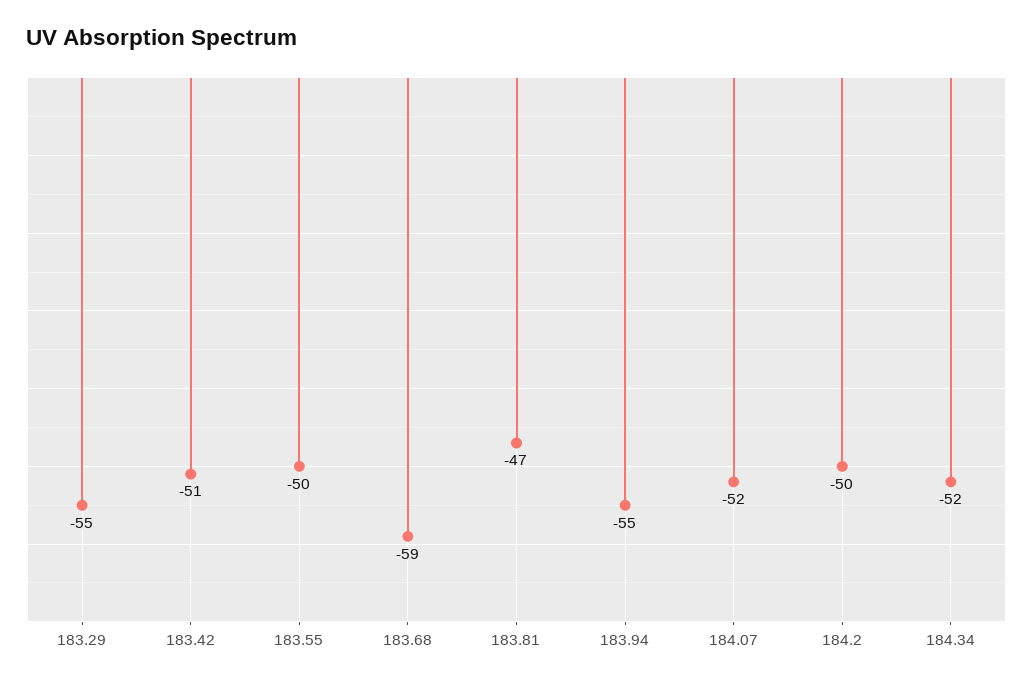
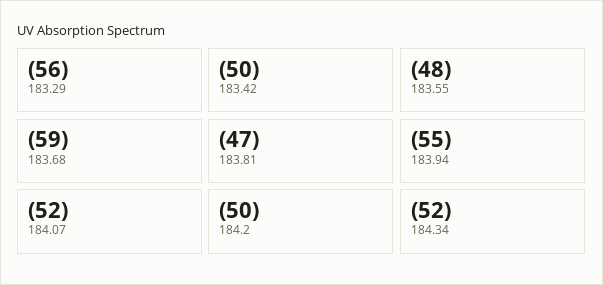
  {
-   "183.29": -55,
+   "183.29": -56,
-   "183.42": -51,
+   "183.42": -50,
-   "183.55": -50,
+   "183.55": -48,
    "183.68": -59,
    "183.81": -47,
    "183.94": -55,
    "184.07": -52,
    "184.2": -50,
    "184.34": -52
  }

